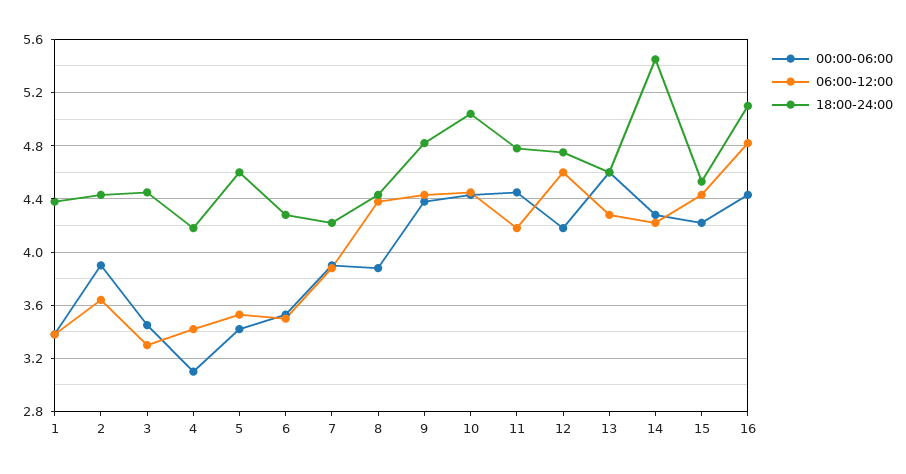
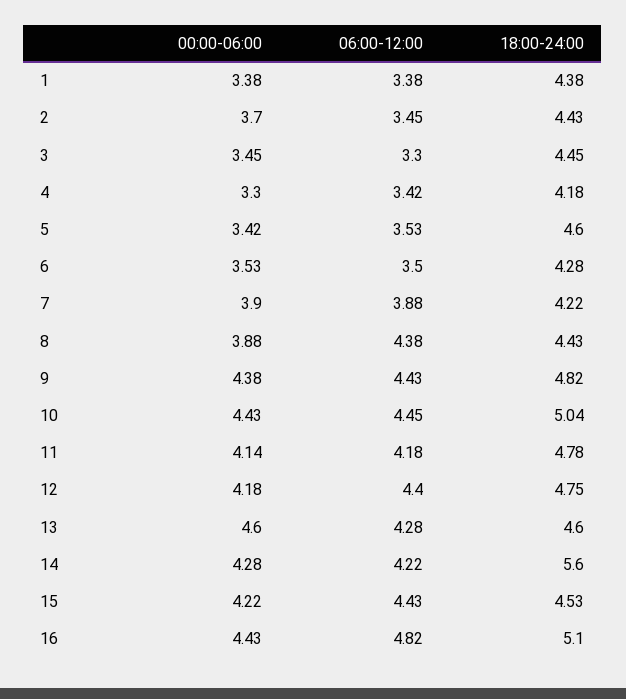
  {
    "00:00-06:00": {
      "1": 3.38,
-     "2": 3.9,
+     "2": 3.7,
      "3": 3.45,
-     "4": 3.1,
+     "4": 3.3,
      "5": 3.42,
      "6": 3.53,
      "7": 3.9,
      "8": 3.88,
      "9": 4.38,
      "10": 4.43,
-     "11": 4.45,
+     "11": 4.14,
      "12": 4.18,
      "13": 4.6,
      "14": 4.28,
      "15": 4.22,
      "16": 4.43
    },
    "06:00-12:00": {
      "1": 3.38,
-     "2": 3.65,
+     "2": 3.45,
      "3": 3.3,
      "4": 3.42,
      "5": 3.53,
      "6": 3.5,
      "7": 3.88,
      "8": 4.38,
      "9": 4.43,
      "10": 4.45,
      "11": 4.18,
-     "12": 4.6,
+     "12": 4.4,
      "13": 4.28,
      "14": 4.22,
      "15": 4.43,
      "16": 4.82
    },
    "18:00-24:00": {
      "1": 4.38,
      "2": 4.43,
      "3": 4.45,
      "4": 4.18,
      "5": 4.6,
      "6": 4.28,
      "7": 4.22,
      "8": 4.43,
      "9": 4.82,
      "10": 5.04,
      "11": 4.78,
      "12": 4.75,
      "13": 4.6,
-     "14": 5.45,
+     "14": 5.6,
      "15": 4.53,
      "16": 5.1
    }
  }

